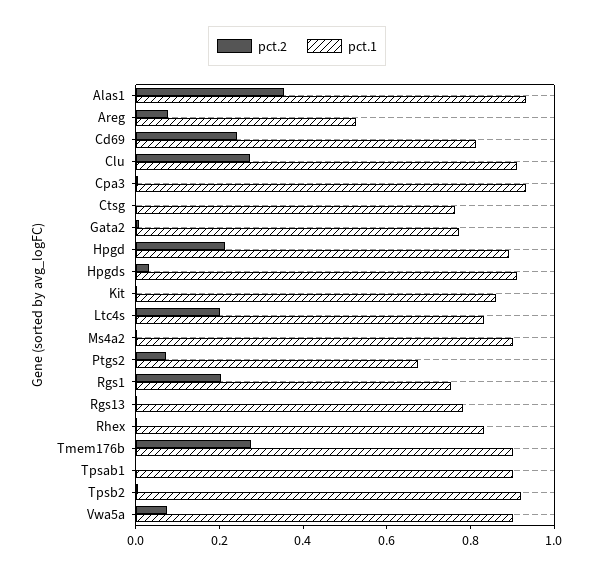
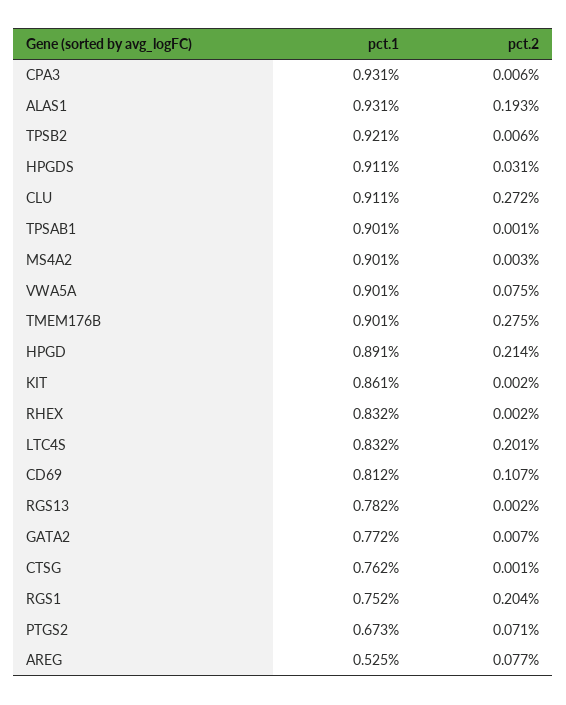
  {
    "pct.2": {
-     "Alas1": 0.35,
+     "Alas1": 0.193,
      "Areg": 0.077,
-     "Cd69": 0.25,
+     "Cd69": 0.107,
      "Clu": 0.272,
      "Cpa3": 0.006,
      "Ctsg": 0.001,
      "Gata2": 0.007,
      "Hpgd": 0.214,
      "Hpgds": 0.031,
      "Kit": 0.002,
      "Ltc4s": 0.201,
      "Ms4a2": 0.003,
      "Ptgs2": 0.071,
      "Rgs1": 0.204,
      "Rgs13": 0.002,
      "Rhex": 0.002,
      "Tmem176b": 0.275,
      "Tpsab1": 0.001,
      "Tpsb2": 0.006,
      "Vwa5a": 0.075
    },
    "pct.1": {
      "Alas1": 0.931,
      "Areg": 0.525,
      "Cd69": 0.812,
      "Clu": 0.911,
      "Cpa3": 0.931,
      "Ctsg": 0.762,
      "Gata2": 0.772,
      "Hpgd": 0.891,
      "Hpgds": 0.911,
      "Kit": 0.861,
      "Ltc4s": 0.832,
      "Ms4a2": 0.901,
      "Ptgs2": 0.673,
      "Rgs1": 0.752,
      "Rgs13": 0.782,
      "Rhex": 0.832,
      "Tmem176b": 0.901,
      "Tpsab1": 0.901,
      "Tpsb2": 0.921,
      "Vwa5a": 0.901
    }
  }

